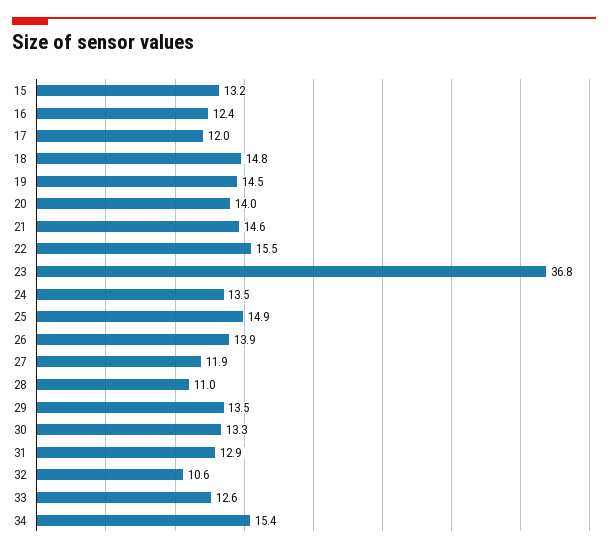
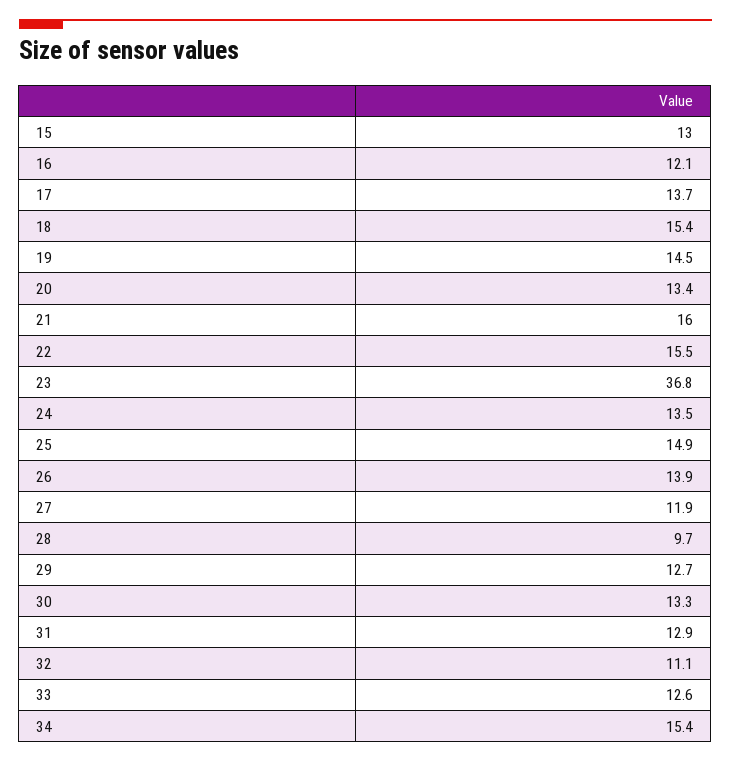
  {
-   "15": 13.2,
+   "15": 13,
-   "16": 12.4,
+   "16": 12.1,
-   "17": 12,
+   "17": 13.7,
-   "18": 14.8,
+   "18": 15.4,
    "19": 14.5,
-   "20": 14,
+   "20": 13.4,
-   "21": 14.6,
+   "21": 16,
    "22": 15.5,
    "23": 36.8,
    "24": 13.5,
    "25": 14.9,
    "26": 13.9,
    "27": 11.9,
-   "28": 11,
+   "28": 9.7,
-   "29": 13.5,
+   "29": 12.7,
    "30": 13.3,
    "31": 12.9,
-   "32": 10.6,
+   "32": 11.1,
    "33": 12.6,
    "34": 15.4
  }

